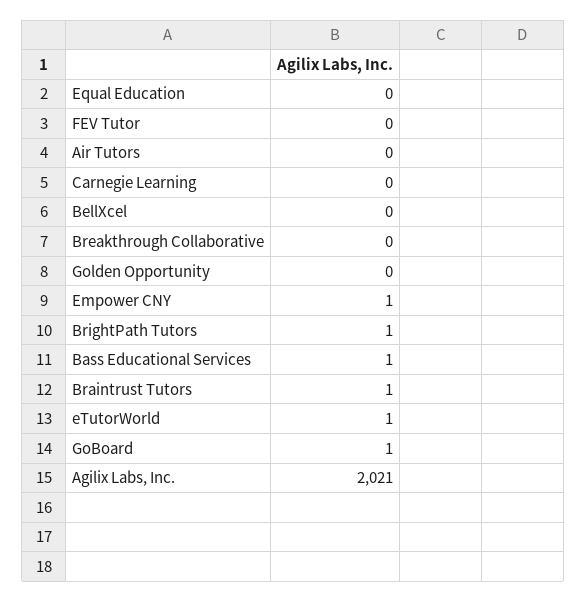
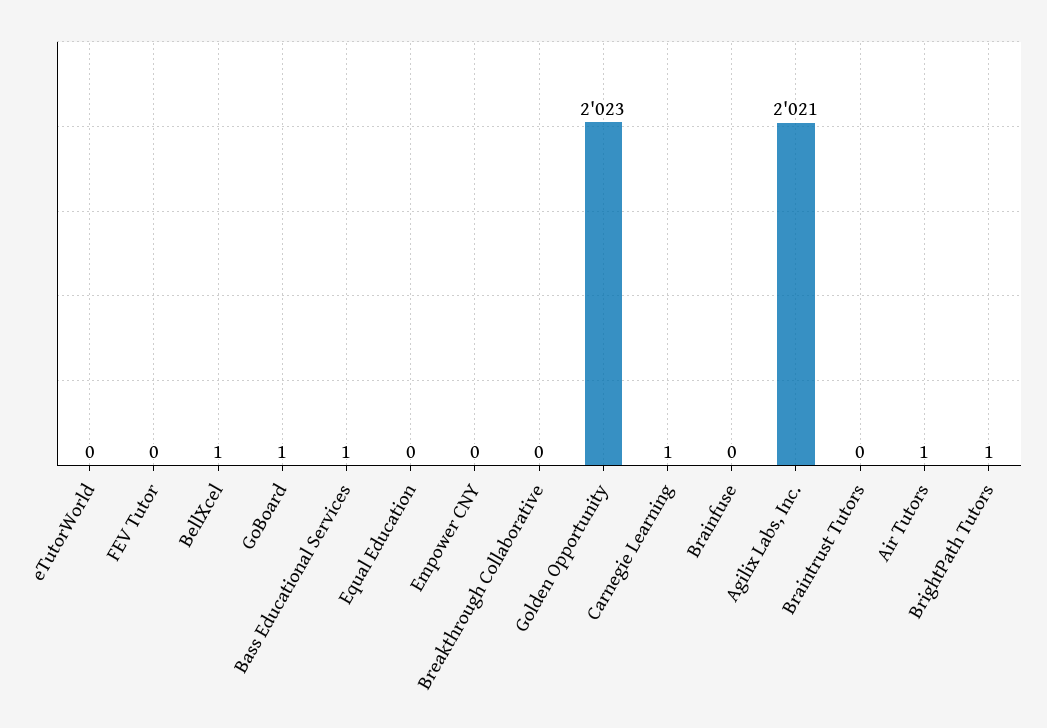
  {
    "Equal Education": 0,
    "FEV Tutor": 0,
-   "Air Tutors": 0,
+   "Air Tutors": 1,
-   "Carnegie Learning": 0,
+   "Carnegie Learning": 1,
-   "BellXcel": 0,
+   "BellXcel": 1,
    "Breakthrough Collaborative": 0,
-   "Golden Opportunity": 0,
+   "Golden Opportunity": 2023,
-   "Empower CNY": 1,
+   "Empower CNY": 0,
    "BrightPath Tutors": 1,
    "Bass Educational Services": 1,
-   "Braintrust Tutors": 1,
+   "Braintrust Tutors": 0,
-   "eTutorWorld": 1,
+   "eTutorWorld": 0,
    "GoBoard": 1,
-   "Agilix Labs, Inc.": 2021
+   "Agilix Labs, Inc.": 2021,
+   "Brainfuse": 0
  }

